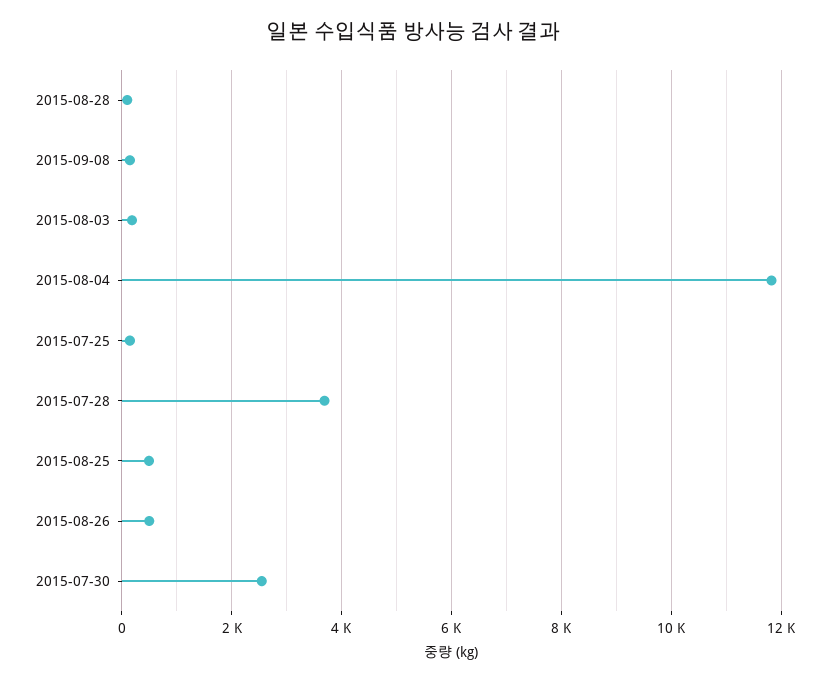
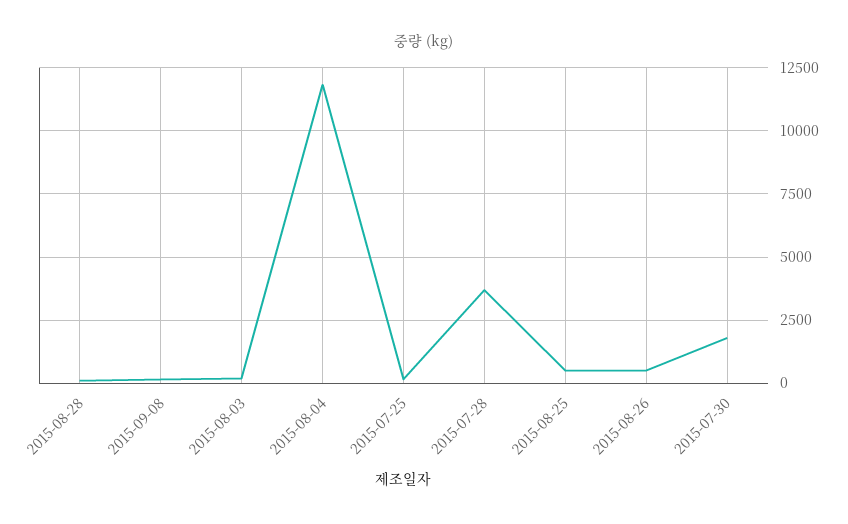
  {
    "2015-08-28": 200,
    "2015-09-08": 200,
    "2015-08-03": 200,
    "2015-08-04": 11800,
    "2015-07-25": 200,
    "2015-07-28": 3600,
    "2015-08-25": 400,
    "2015-08-26": 600,
-   "2015-07-30": 2600
+   "2015-07-30": 1750
  }

